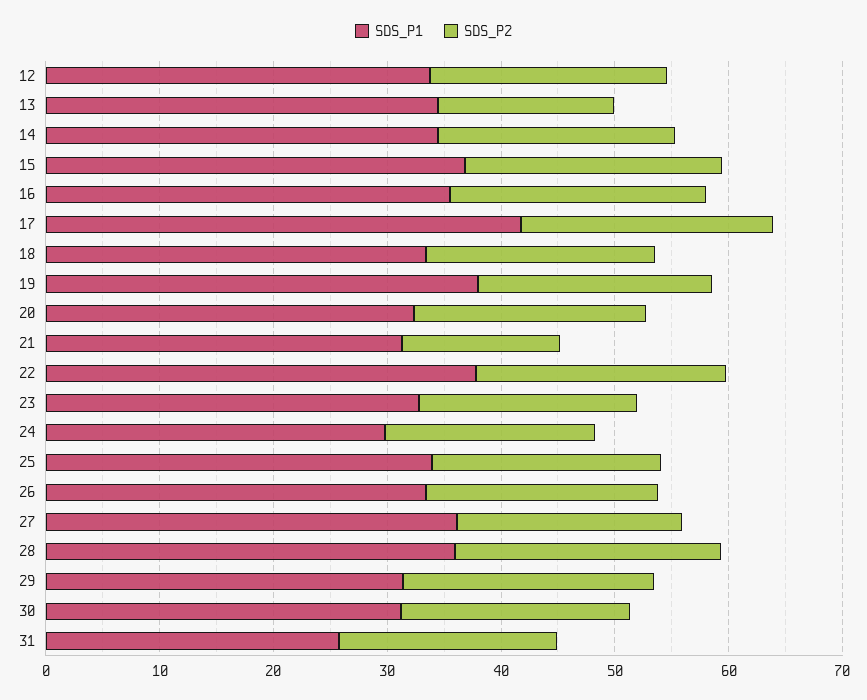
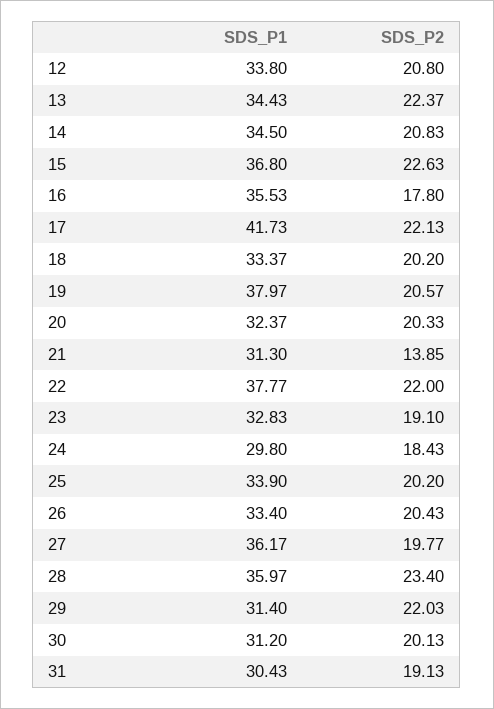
  {
    "SDS_P1": {
      "12": 33.8,
      "13": 34.43,
      "14": 34.5,
      "15": 36.8,
      "16": 35.53,
      "17": 41.73,
      "18": 33.37,
      "19": 37.97,
      "20": 32.37,
      "21": 31.3,
      "22": 37.77,
      "23": 32.83,
      "24": 29.8,
      "25": 33.9,
      "26": 33.4,
      "27": 36.17,
      "28": 35.97,
      "29": 31.4,
      "30": 31.2,
-     "31": 26
+     "31": 30.43
    },
    "SDS_P2": {
      "12": 20.8,
-     "13": 16,
+     "13": 22.37,
      "14": 20.83,
      "15": 22.63,
-     "16": 22,
+     "16": 17.8,
      "17": 22.13,
      "18": 20.2,
      "19": 20.57,
      "20": 20.33,
      "21": 13.85,
      "22": 22,
      "23": 19.1,
      "24": 18.43,
      "25": 20.2,
      "26": 20.43,
      "27": 19.77,
      "28": 23.4,
      "29": 22.03,
      "30": 20.13,
      "31": 19.13
    }
  }

